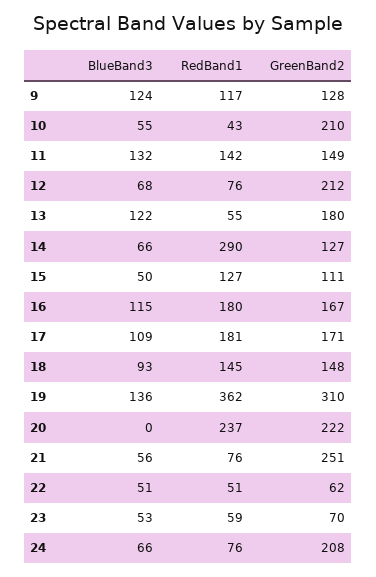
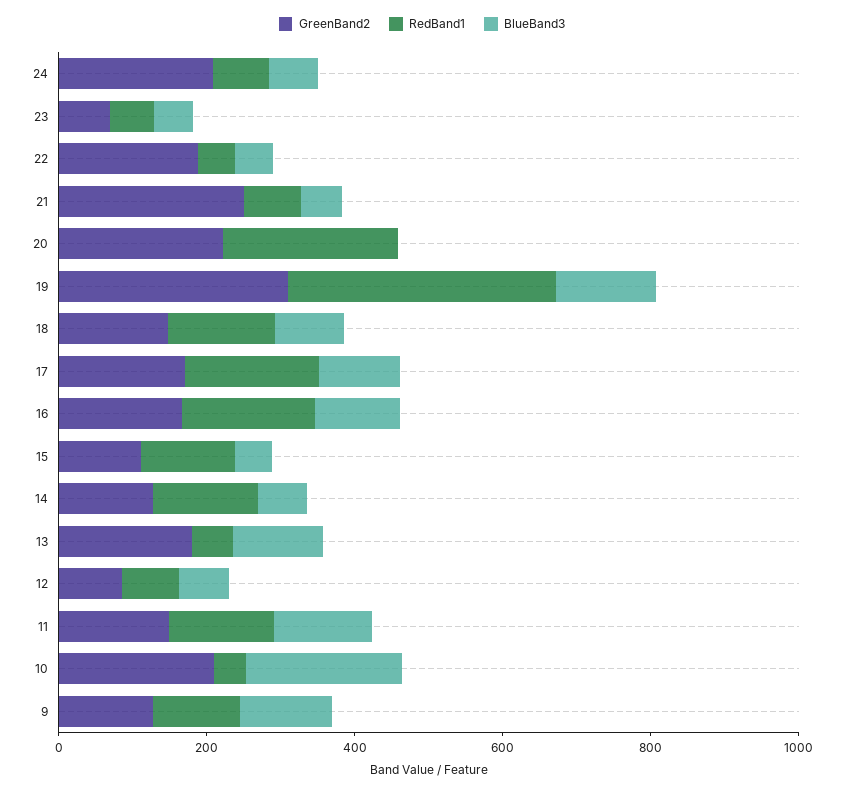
  {
    "BlueBand3": {
      "9": 124,
-     "10": 55,
+     "10": 200,
      "11": 132,
      "12": 68,
      "13": 122,
      "14": 66,
      "15": 50,
      "16": 115,
      "17": 109,
      "18": 93,
      "19": 136,
      "20": 0,
      "21": 56,
      "22": 51,
      "23": 53,
      "24": 66
    },
    "RedBand1": {
      "9": 117,
      "10": 43,
      "11": 142,
      "12": 76,
      "13": 55,
-     "14": 290,
+     "14": 150,
      "15": 127,
      "16": 180,
      "17": 181,
      "18": 145,
      "19": 362,
      "20": 237,
      "21": 76,
      "22": 51,
      "23": 59,
      "24": 76
    },
    "GreenBand2": {
      "9": 128,
      "10": 210,
      "11": 149,
-     "12": 212,
+     "12": 100,
      "13": 180,
      "14": 127,
      "15": 111,
      "16": 167,
      "17": 171,
      "18": 148,
      "19": 310,
      "20": 222,
      "21": 251,
-     "22": 62,
+     "22": 200,
      "23": 70,
      "24": 208
    }
  }

